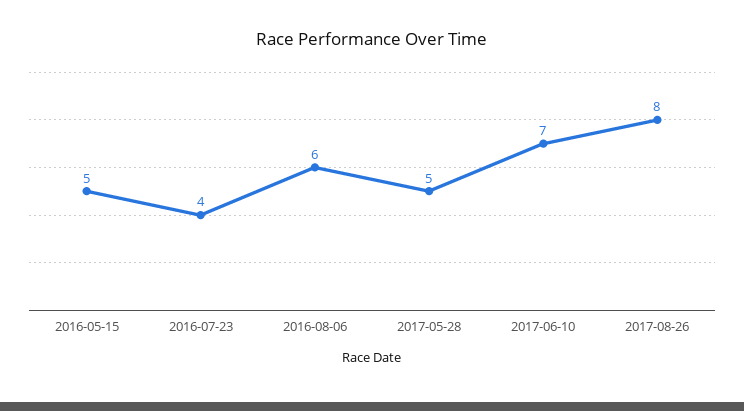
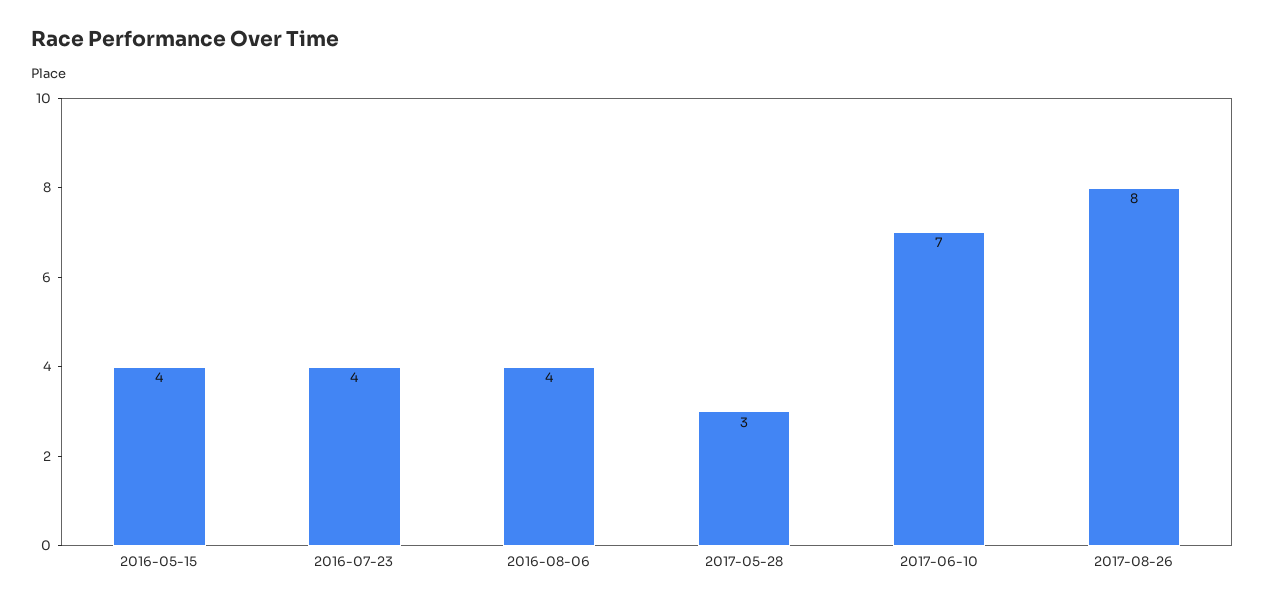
  {
-   "2016-05-15": 5,
+   "2016-05-15": 4,
    "2016-07-23": 4,
-   "2016-08-06": 6,
+   "2016-08-06": 4,
-   "2017-05-28": 5,
+   "2017-05-28": 3,
    "2017-06-10": 7,
    "2017-08-26": 8
  }

